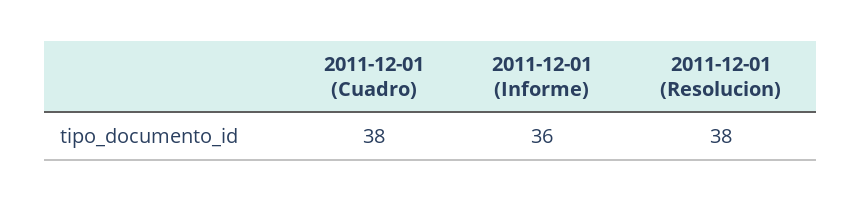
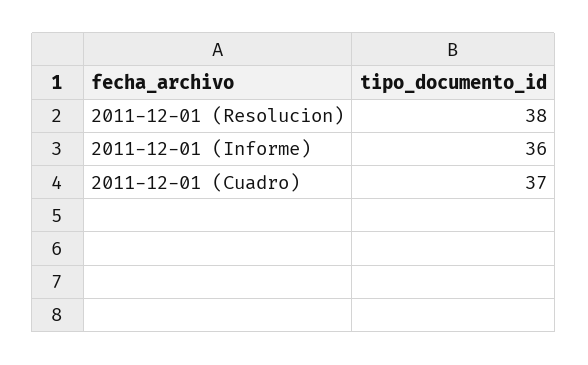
  {
-   "2011-12-01 (Cuadro)": 38,
+   "2011-12-01 (Cuadro)": 37,
    "2011-12-01 (Informe)": 36,
    "2011-12-01 (Resolucion)": 38
  }

